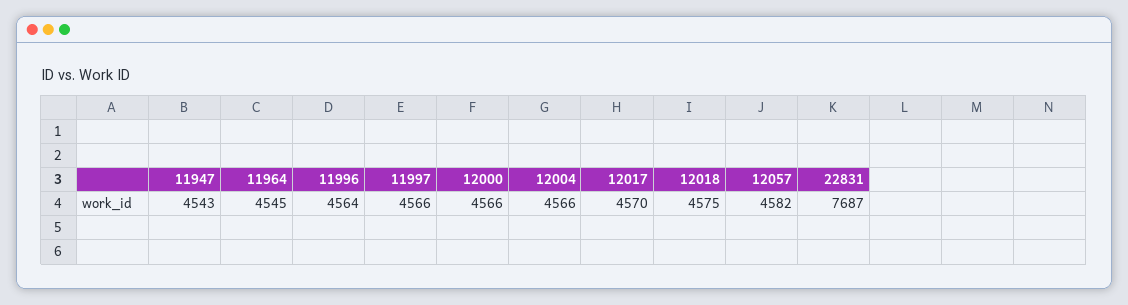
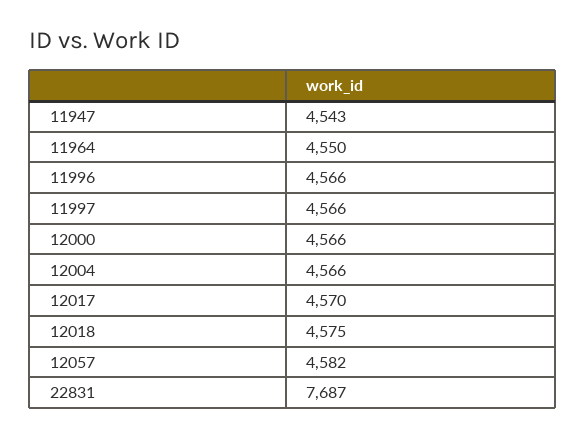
  {
    "11947": 4543,
-   "11964": 4545,
+   "11964": 4550,
-   "11996": 4564,
+   "11996": 4566,
    "11997": 4566,
    "12000": 4566,
    "12004": 4566,
    "12017": 4570,
    "12018": 4575,
    "12057": 4582,
    "22831": 7687
  }

